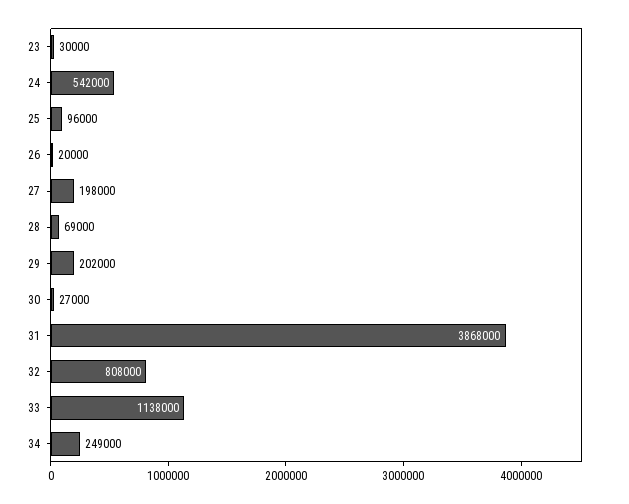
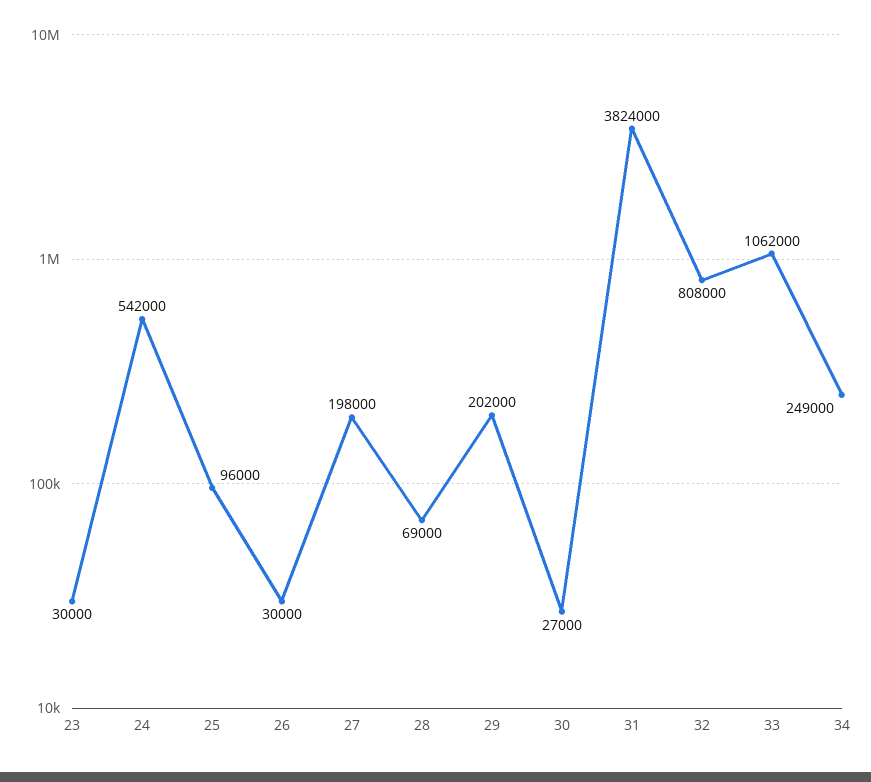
  {
    "23": 30000,
    "24": 542000,
    "25": 96000,
-   "26": 20000,
+   "26": 30000,
    "27": 198000,
    "28": 69000,
    "29": 202000,
    "30": 27000,
-   "31": 3868000,
+   "31": 3824000,
    "32": 808000,
-   "33": 1138000,
+   "33": 1062000,
    "34": 249000
  }

